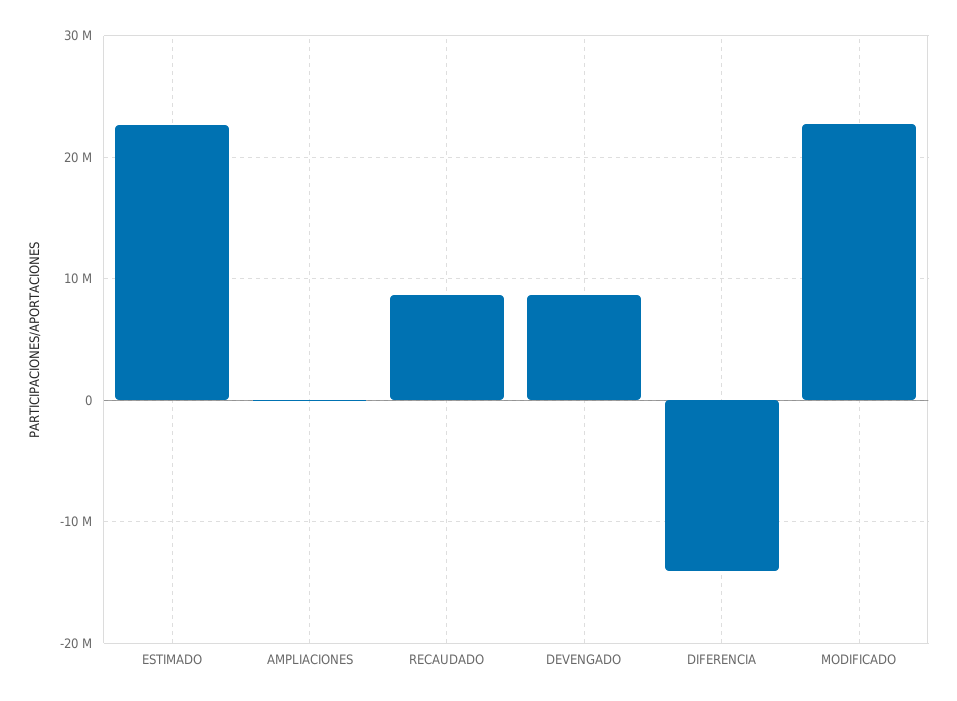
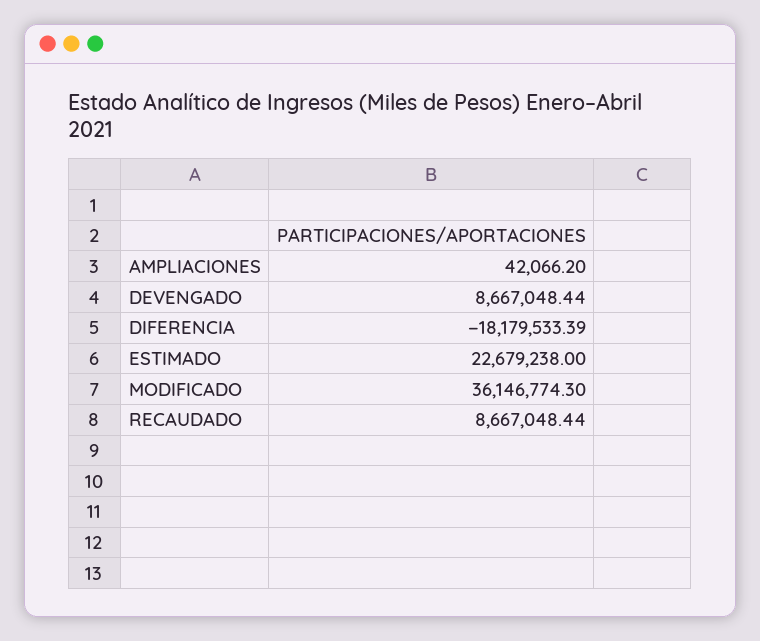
  {
    "ESTIMADO": 22679238,
    "AMPLIACIONES": 42066.2,
    "RECAUDADO": 8667048.44,
    "DEVENGADO": 8667048.44,
-   "DIFERENCIA": -14000000,
+   "DIFERENCIA": -18179533.39,
-   "MODIFICADO": 23000000
+   "MODIFICADO": 36146774.3
  }

